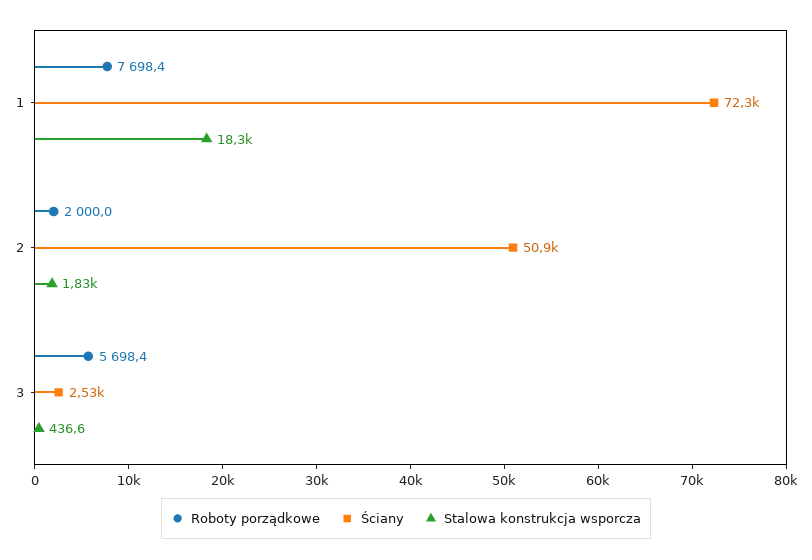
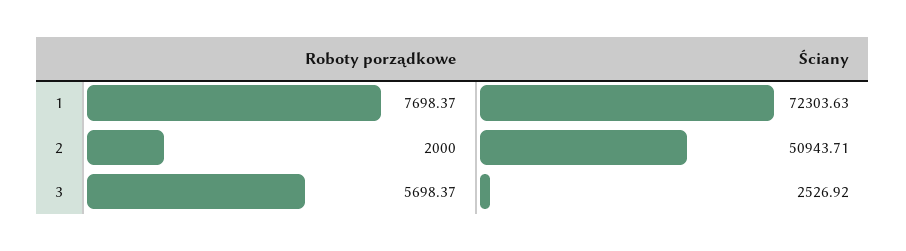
  {
    "Roboty porządkowe": {
      "1": 7698.37,
      "2": 2000,
      "3": 5698.37
    },
    "Ściany": {
      "1": 72303.63,
      "2": 50943.71,
      "3": 2526.92
-   },
+   }
-   "Stalowa konstrukcja wsporcza": {
-     "1": 18300,
-     "2": 1830,
-     "3": 436.6
-   }
  }

